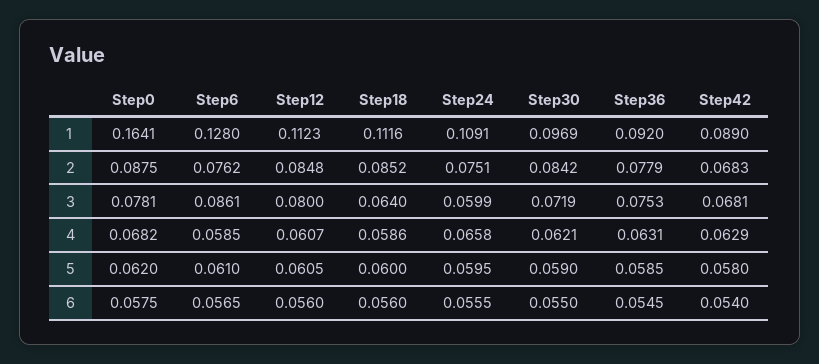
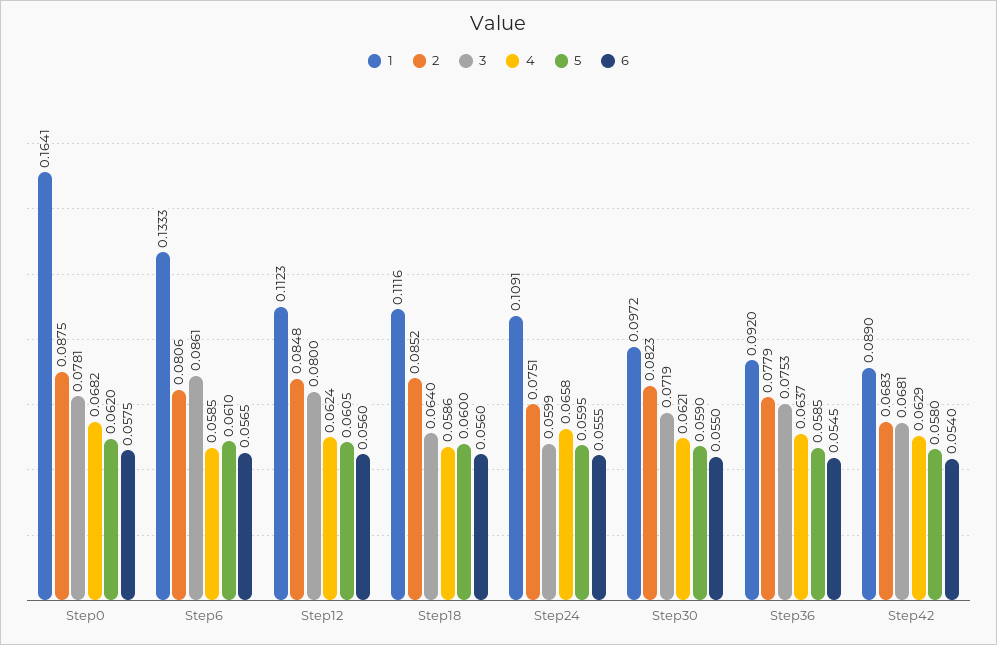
  {
    "1": {
      "Step0": 0.1641,
-     "Step6": 0.128,
+     "Step6": 0.1333,
      "Step12": 0.1123,
      "Step18": 0.1116,
      "Step24": 0.1091,
-     "Step30": 0.0969,
+     "Step30": 0.0972,
      "Step36": 0.092,
      "Step42": 0.089
    },
    "2": {
      "Step0": 0.0875,
-     "Step6": 0.0762,
+     "Step6": 0.0806,
      "Step12": 0.0848,
      "Step18": 0.0852,
      "Step24": 0.0751,
-     "Step30": 0.0842,
+     "Step30": 0.0823,
      "Step36": 0.0779,
      "Step42": 0.0683
    },
    "3": {
      "Step0": 0.0781,
      "Step6": 0.0861,
      "Step12": 0.08,
      "Step18": 0.064,
      "Step24": 0.0599,
      "Step30": 0.0719,
      "Step36": 0.0753,
      "Step42": 0.0681
    },
    "4": {
      "Step0": 0.0682,
      "Step6": 0.0585,
-     "Step12": 0.0607,
+     "Step12": 0.0624,
      "Step18": 0.0586,
      "Step24": 0.0658,
      "Step30": 0.0621,
-     "Step36": 0.0631,
+     "Step36": 0.0637,
      "Step42": 0.0629
    },
    "5": {
      "Step0": 0.062,
      "Step6": 0.061,
      "Step12": 0.0605,
      "Step18": 0.06,
      "Step24": 0.0595,
      "Step30": 0.059,
      "Step36": 0.0585,
      "Step42": 0.058
    },
    "6": {
      "Step0": 0.0575,
      "Step6": 0.0565,
      "Step12": 0.056,
      "Step18": 0.056,
      "Step24": 0.0555,
      "Step30": 0.055,
      "Step36": 0.0545,
      "Step42": 0.054
    }
  }

